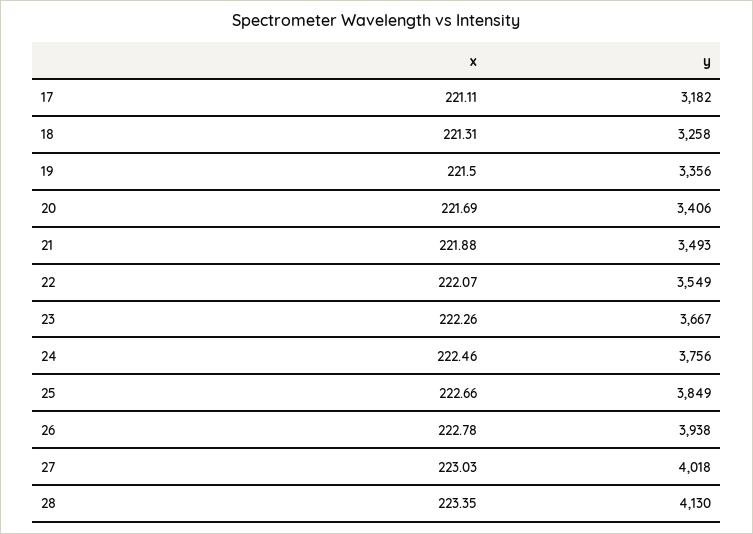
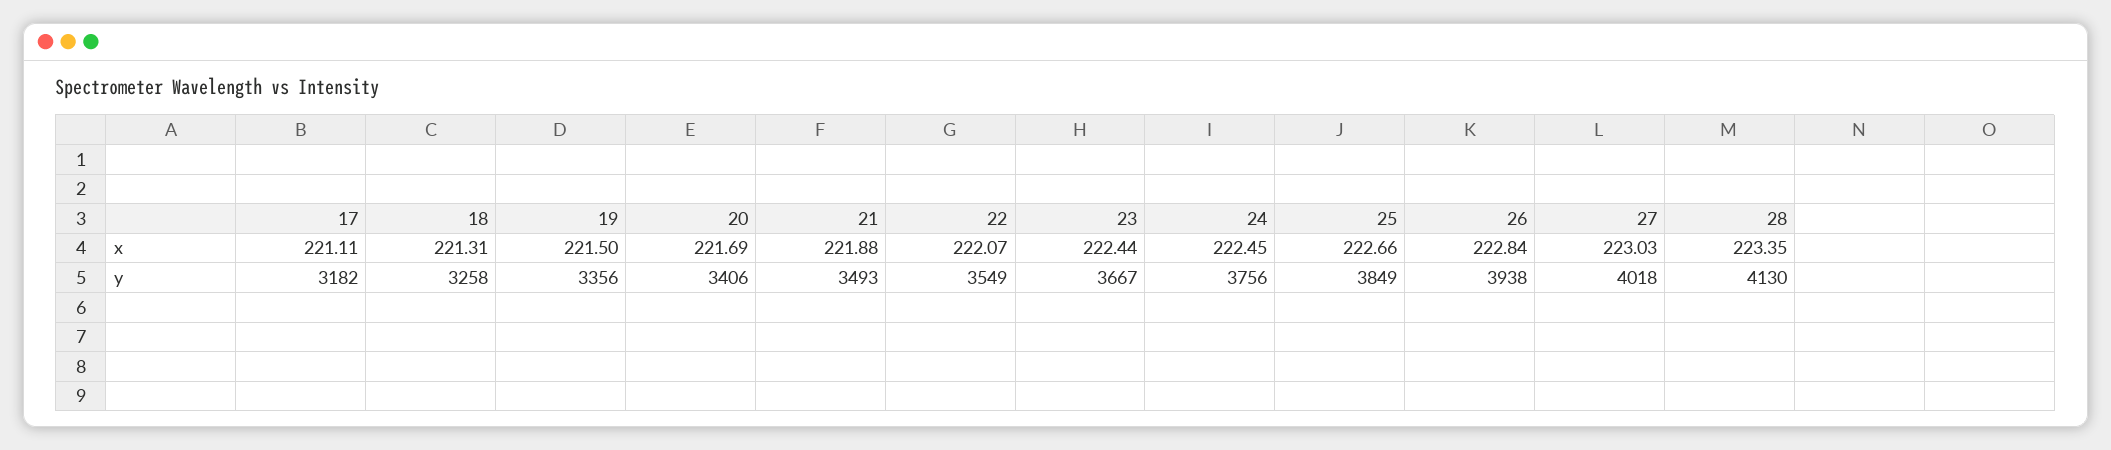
  {
    "x": {
      "17": 221.11,
      "18": 221.31,
      "19": 221.5,
      "20": 221.69,
      "21": 221.88,
      "22": 222.07,
-     "23": 222.26,
+     "23": 222.44,
-     "24": 222.46,
+     "24": 222.45,
      "25": 222.66,
-     "26": 222.78,
+     "26": 222.84,
      "27": 223.03,
      "28": 223.35
    },
    "y": {
      "17": 3182,
      "18": 3258,
      "19": 3356,
      "20": 3406,
      "21": 3493,
      "22": 3549,
      "23": 3667,
      "24": 3756,
      "25": 3849,
      "26": 3938,
      "27": 4018,
      "28": 4130
    }
  }

